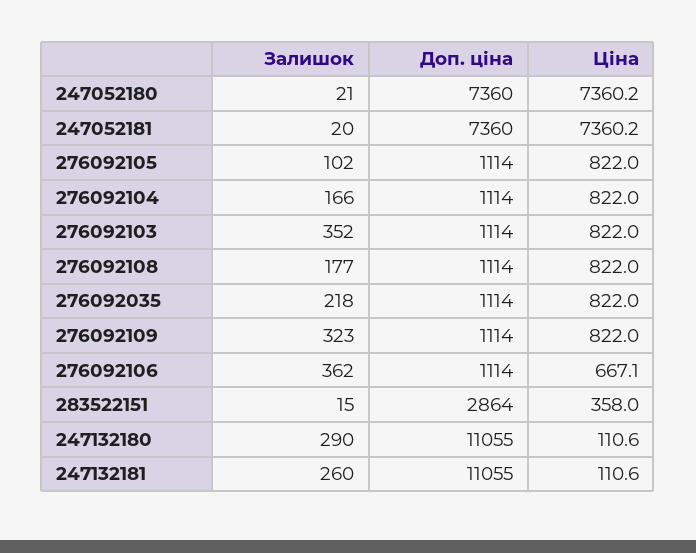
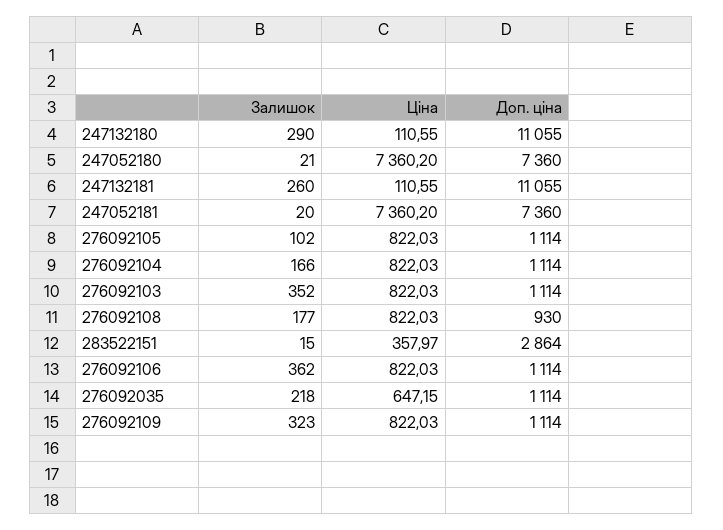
  {
    "Залишок": {
      "247052180": 21,
      "247052181": 20,
      "276092105": 102,
      "276092104": 166,
      "276092103": 352,
      "276092108": 177,
      "276092035": 218,
      "276092109": 323,
      "276092106": 362,
      "283522151": 15,
      "247132180": 290,
      "247132181": 260
    },
    "Доп. ціна": {
      "247052180": 7360,
      "247052181": 7360,
      "276092105": 1114,
      "276092104": 1114,
      "276092103": 1114,
-     "276092108": 1114,
+     "276092108": 930,
      "276092035": 1114,
      "276092109": 1114,
      "276092106": 1114,
      "283522151": 2864,
      "247132180": 11055,
      "247132181": 11055
    },
    "Ціна": {
      "247052180": 7360.2,
      "247052181": 7360.2,
      "276092105": 822.03,
      "276092104": 822.03,
      "276092103": 822.03,
      "276092108": 822.03,
-     "276092035": 822,
+     "276092035": 647.15,
      "276092109": 822.03,
-     "276092106": 667.1,
+     "276092106": 822.03,
      "283522151": 357.97,
      "247132180": 110.55,
      "247132181": 110.55
    }
  }

